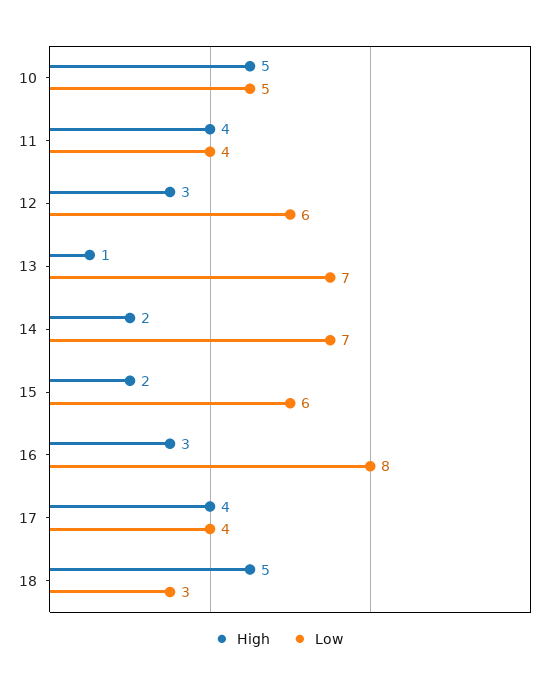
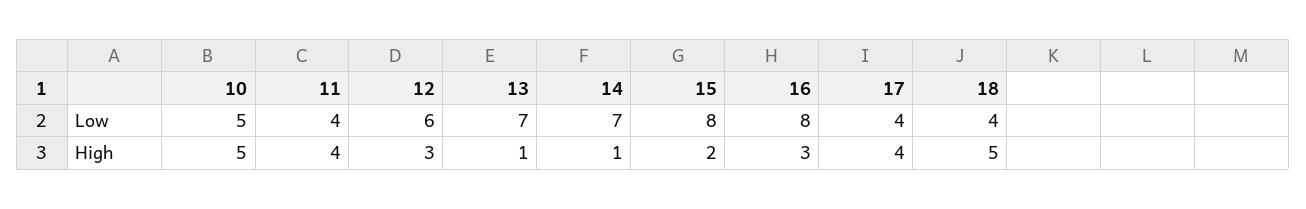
  {
    "High": {
      "10": 5,
      "11": 4,
      "12": 3,
      "13": 1,
-     "14": 2,
+     "14": 1,
      "15": 2,
      "16": 3,
      "17": 4,
      "18": 5
    },
    "Low": {
      "10": 5,
      "11": 4,
      "12": 6,
      "13": 7,
      "14": 7,
-     "15": 6,
+     "15": 8,
      "16": 8,
      "17": 4,
-     "18": 3
+     "18": 4
    }
  }

